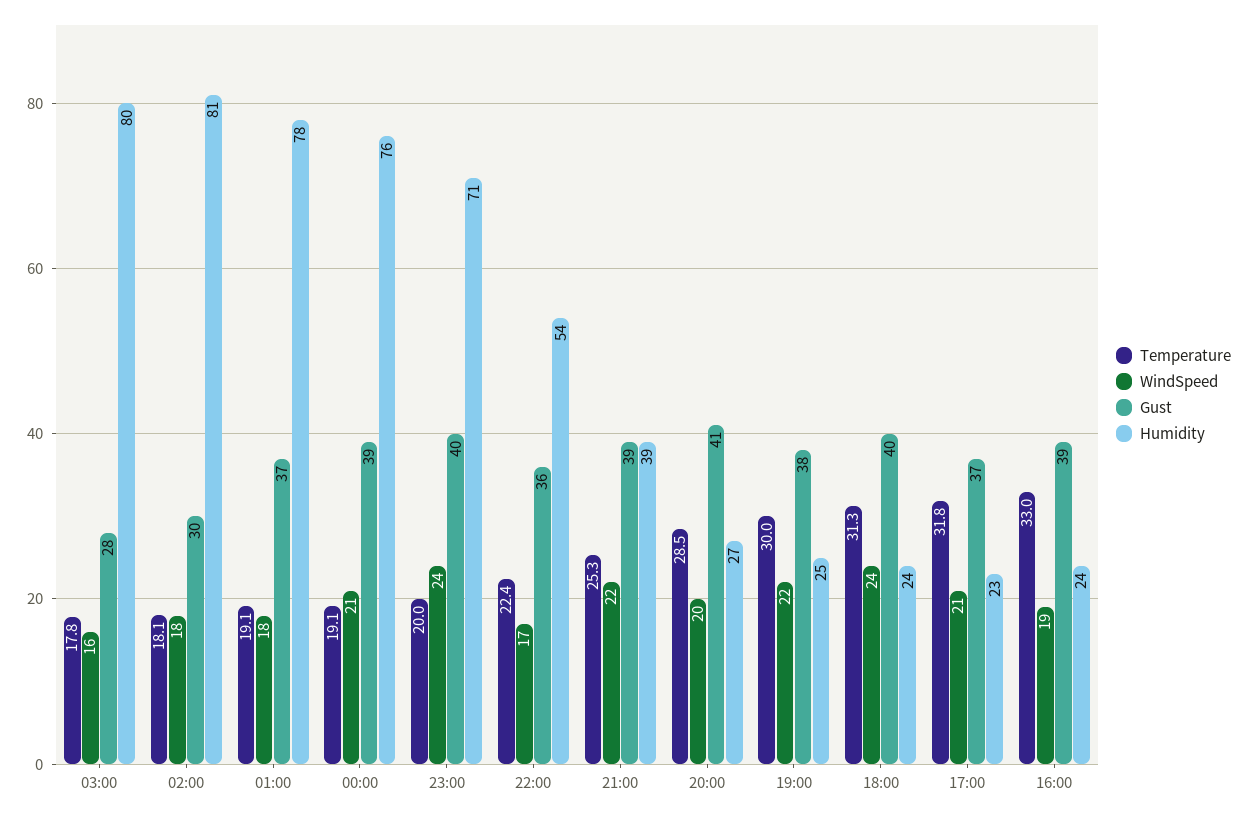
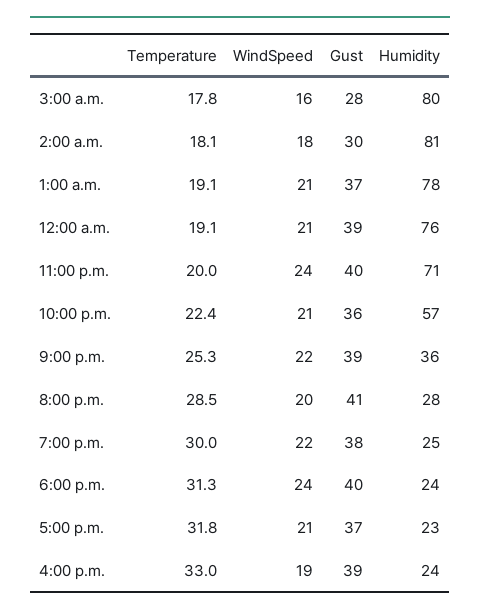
  {
    "Temperature": {
      "03:00": 17.8,
      "02:00": 18.1,
      "01:00": 19.1,
      "00:00": 19.1,
      "23:00": 20,
      "22:00": 22.4,
      "21:00": 25.3,
      "20:00": 28.5,
      "19:00": 30,
      "18:00": 31.3,
      "17:00": 31.8,
      "16:00": 33
    },
    "WindSpeed": {
      "03:00": 16,
      "02:00": 18,
-     "01:00": 18,
+     "01:00": 21,
      "00:00": 21,
      "23:00": 24,
-     "22:00": 17,
+     "22:00": 21,
      "21:00": 22,
      "20:00": 20,
      "19:00": 22,
      "18:00": 24,
      "17:00": 21,
      "16:00": 19
    },
    "Gust": {
      "03:00": 28,
      "02:00": 30,
      "01:00": 37,
      "00:00": 39,
      "23:00": 40,
      "22:00": 36,
      "21:00": 39,
      "20:00": 41,
      "19:00": 38,
      "18:00": 40,
      "17:00": 37,
      "16:00": 39
    },
    "Humidity": {
      "03:00": 80,
      "02:00": 81,
      "01:00": 78,
      "00:00": 76,
      "23:00": 71,
-     "22:00": 54,
+     "22:00": 57,
-     "21:00": 39,
+     "21:00": 36,
-     "20:00": 27,
+     "20:00": 28,
      "19:00": 25,
      "18:00": 24,
      "17:00": 23,
      "16:00": 24
    }
  }

